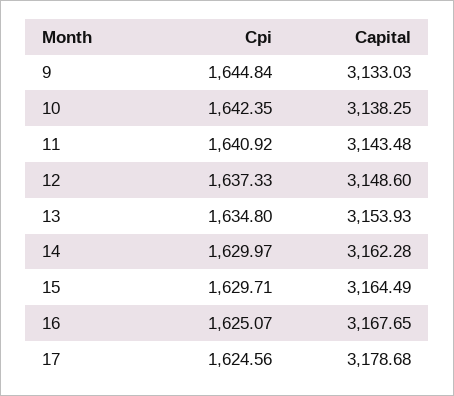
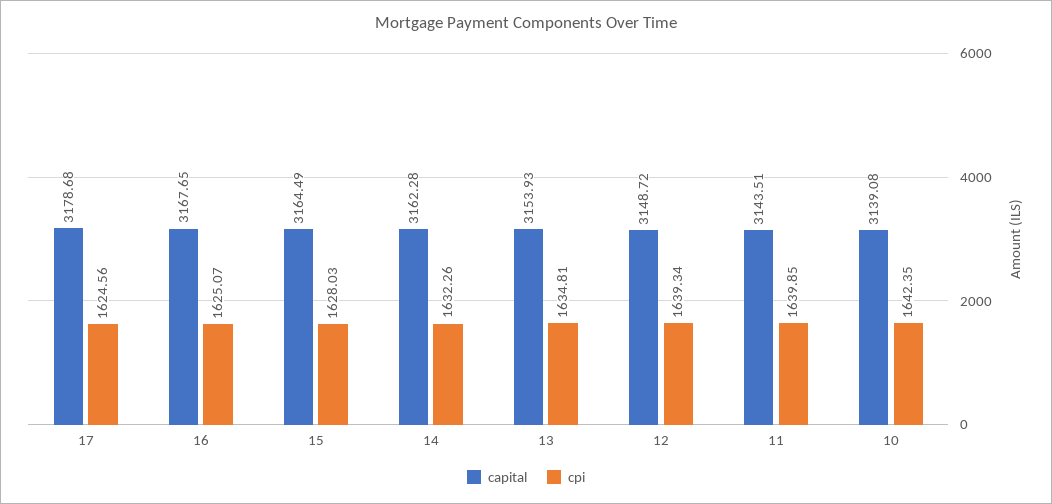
  {
    "Cpi": {
-     "9": 1644.84,
      "10": 1642.35,
-     "11": 1640.92,
+     "11": 1639.85,
-     "12": 1637.33,
+     "12": 1639.34,
-     "13": 1634.8,
+     "13": 1634.81,
-     "14": 1629.97,
+     "14": 1632.26,
-     "15": 1629.71,
+     "15": 1628.03,
      "16": 1625.07,
      "17": 1624.56
    },
    "Capital": {
-     "9": 3133.03,
-     "10": 3138.25,
+     "10": 3139.08,
-     "11": 3143.48,
+     "11": 3143.51,
-     "12": 3148.6,
+     "12": 3148.72,
      "13": 3153.93,
      "14": 3162.28,
      "15": 3164.49,
      "16": 3167.65,
      "17": 3178.68
    }
  }

